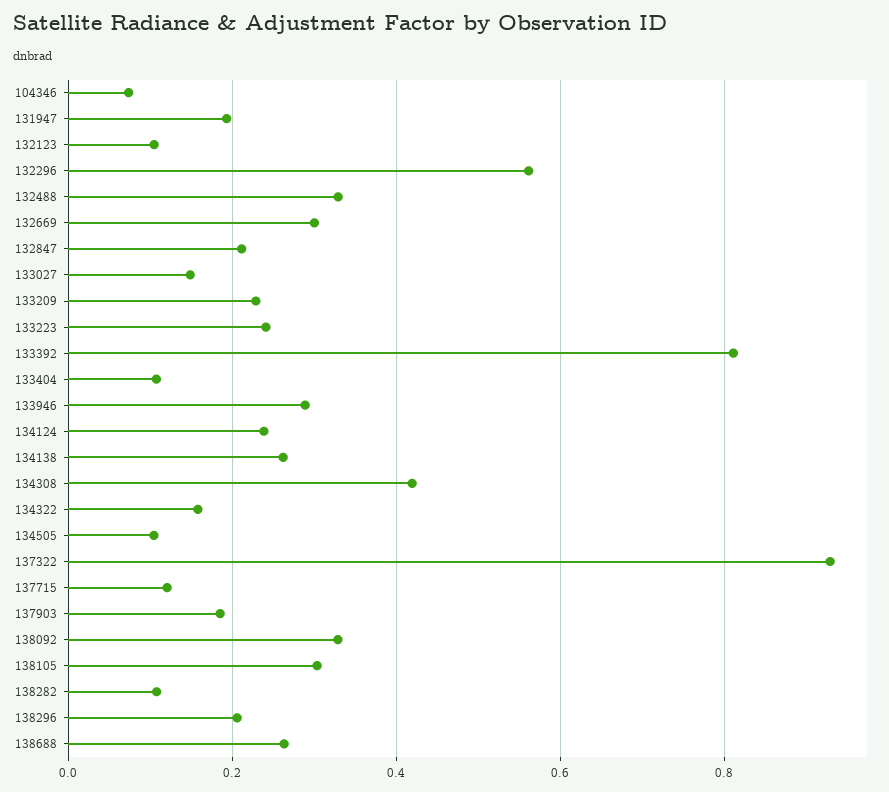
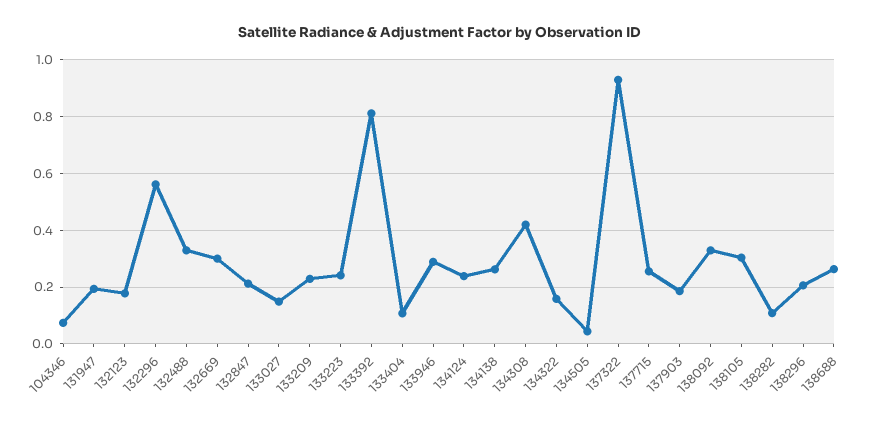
  {
    "104346": 0.08,
    "131947": 0.2,
-   "132123": 0.1,
+   "132123": 0.175,
    "132296": 0.56,
    "132488": 0.32,
    "132669": 0.3,
    "132847": 0.22,
    "133027": 0.14,
    "133209": 0.22,
    "133223": 0.24,
    "133392": 0.82,
    "133404": 0.1,
    "133946": 0.28,
    "134124": 0.24,
    "134138": 0.26,
    "134308": 0.42,
    "134322": 0.16,
-   "134505": 0.1,
+   "134505": 0.05,
    "137322": 0.92,
-   "137715": 0.12,
+   "137715": 0.25,
    "137903": 0.18,
    "138092": 0.32,
    "138105": 0.3,
    "138282": 0.1,
    "138296": 0.2,
    "138688": 0.26
  }

